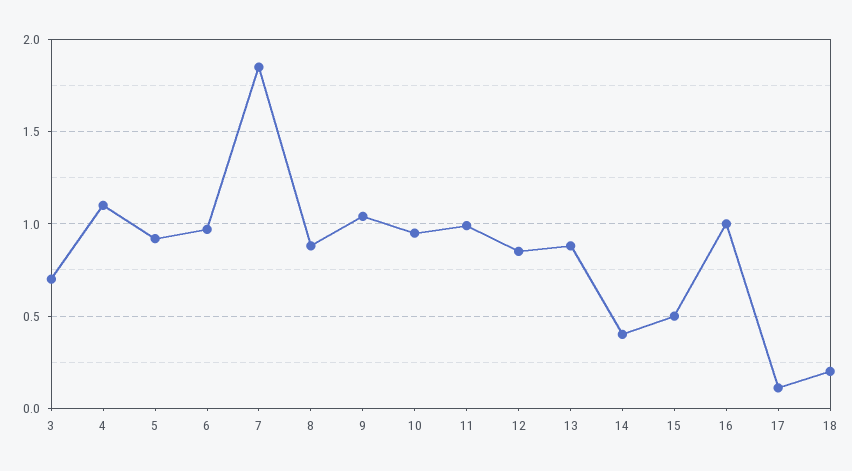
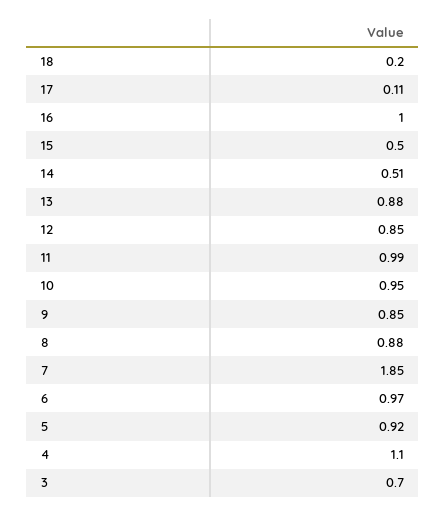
  {
    "3": 0.7,
    "4": 1.1,
    "5": 0.92,
    "6": 0.97,
    "7": 1.85,
    "8": 0.88,
-   "9": 1.05,
+   "9": 0.85,
    "10": 0.95,
    "11": 0.99,
    "12": 0.85,
    "13": 0.88,
-   "14": 0.4,
+   "14": 0.51,
    "15": 0.5,
    "16": 1,
    "17": 0.11,
    "18": 0.2
  }

